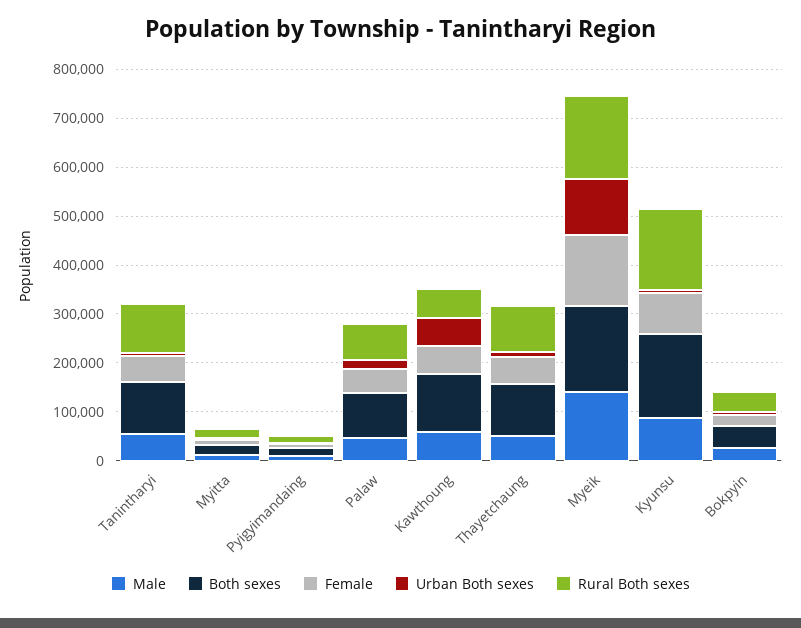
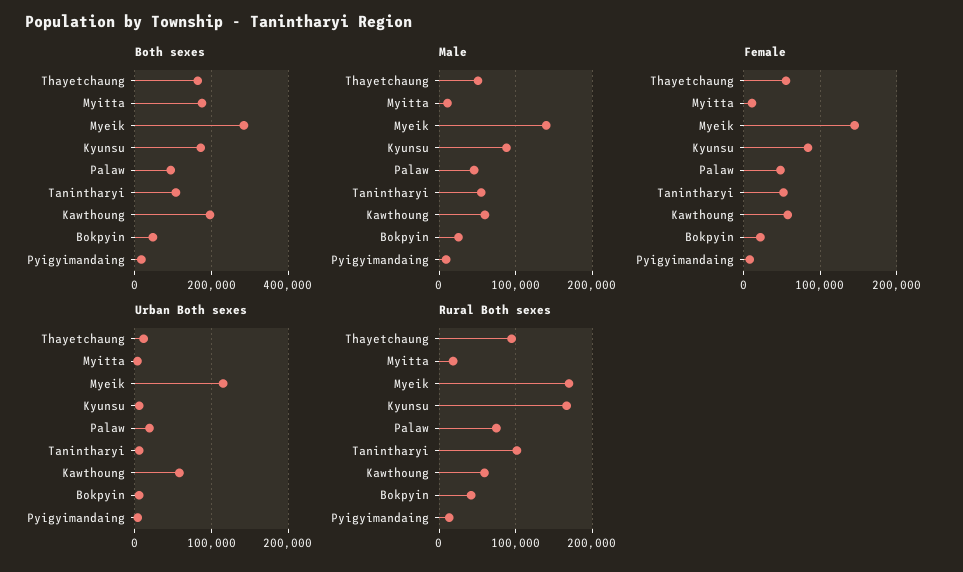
  {
    "Male": {
      "Tanintharyi": 50000,
      "Myitta": 10000,
      "Pyigyimandaing": 10000,
      "Palaw": 50000,
      "Kawthoung": 60000,
      "Thayetchaung": 50000,
      "Myeik": 140000,
      "Kyunsu": 90000,
      "Bokpyin": 20000
    },
    "Both sexes": {
      "Tanintharyi": 100000,
-     "Myitta": 20000,
+     "Myitta": 180000,
      "Pyigyimandaing": 20000,
      "Palaw": 100000,
-     "Kawthoung": 120000,
+     "Kawthoung": 200000,
-     "Thayetchaung": 100000,
+     "Thayetchaung": 160000,
-     "Myeik": 180000,
+     "Myeik": 280000,
      "Kyunsu": 180000,
      "Bokpyin": 40000
    },
    "Female": {
      "Tanintharyi": 50000,
      "Myitta": 10000,
      "Pyigyimandaing": 10000,
      "Palaw": 50000,
      "Kawthoung": 60000,
      "Thayetchaung": 60000,
      "Myeik": 140000,
      "Kyunsu": 80000,
      "Bokpyin": 20000
    },
    "Urban Both sexes": {
      "Tanintharyi": 10000,
      "Myitta": 0,
      "Pyigyimandaing": 0,
      "Palaw": 20000,
      "Kawthoung": 60000,
      "Thayetchaung": 10000,
      "Myeik": 120000,
      "Kyunsu": 10000,
      "Bokpyin": 10000
    },
    "Rural Both sexes": {
      "Tanintharyi": 100000,
      "Myitta": 20000,
      "Pyigyimandaing": 10000,
      "Palaw": 70000,
      "Kawthoung": 60000,
      "Thayetchaung": 90000,
      "Myeik": 170000,
      "Kyunsu": 170000,
      "Bokpyin": 40000
    }
  }

